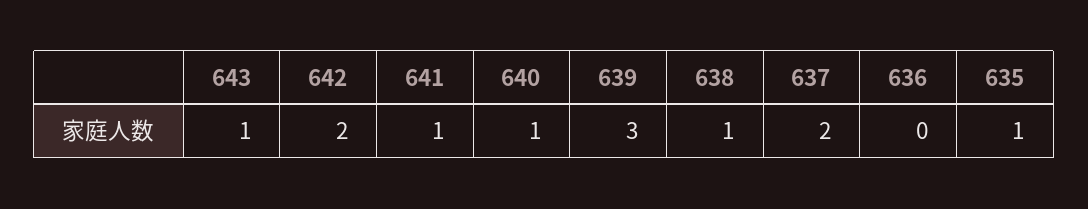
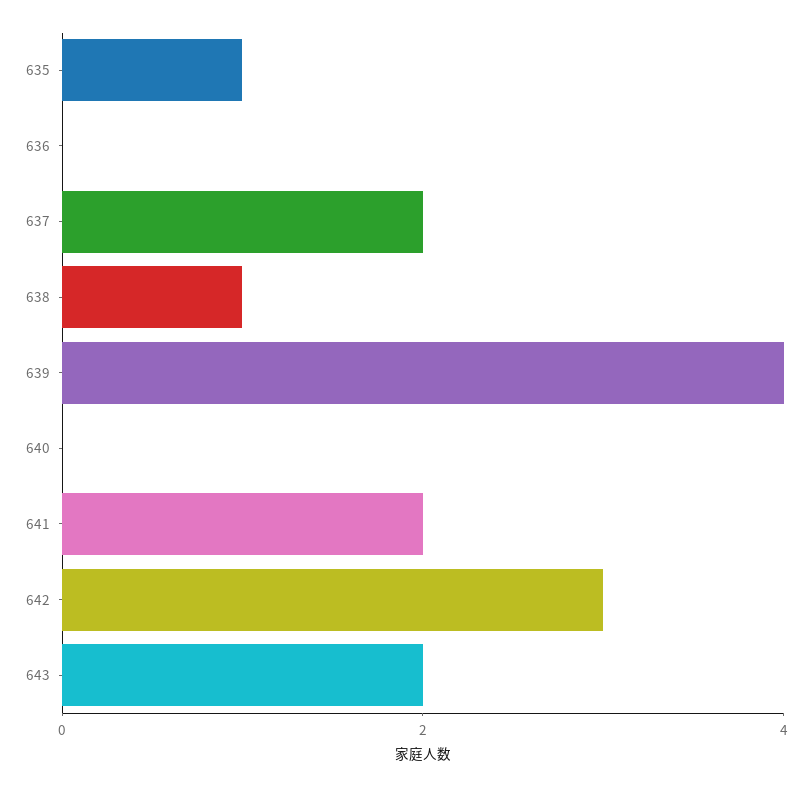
  {
-   "643": 1,
+   "643": 2,
-   "642": 2,
+   "642": 3,
-   "641": 1,
+   "641": 2,
-   "640": 1,
+   "640": 0,
-   "639": 3,
+   "639": 4,
    "638": 1,
    "637": 2,
    "636": 0,
    "635": 1
  }

